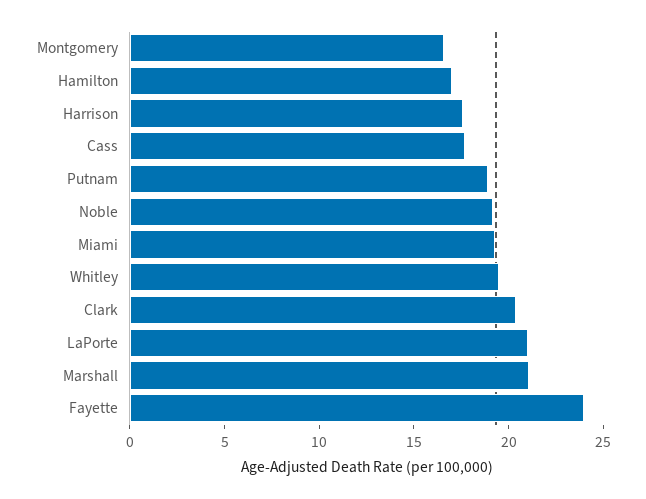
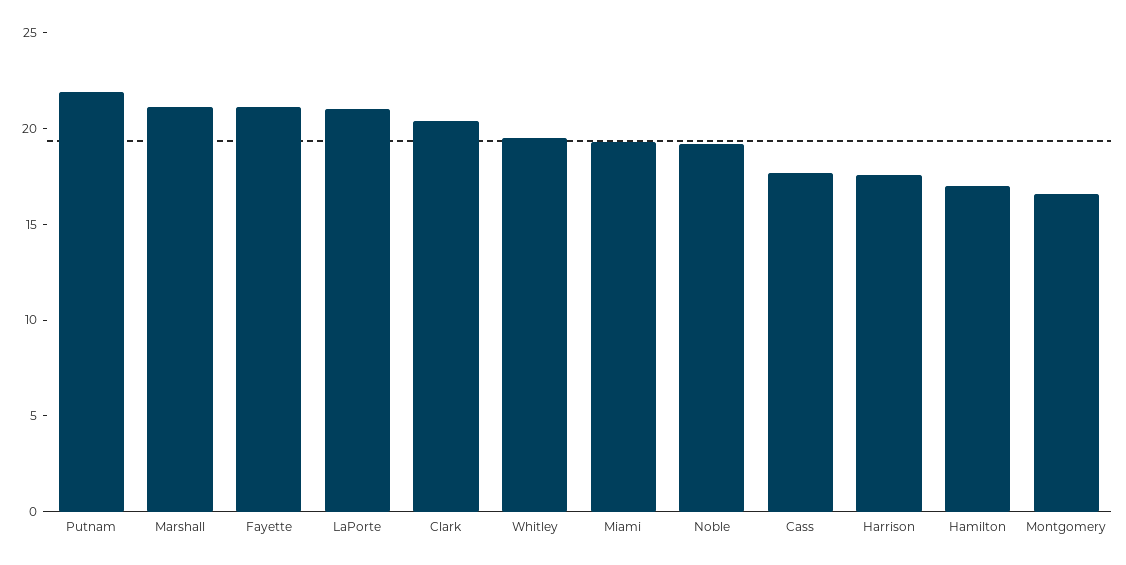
  {
    "Montgomery": 17,
    "Hamilton": 17,
    "Harrison": 18,
    "Cass": 18,
-   "Putnam": 19,
+   "Putnam": 22,
    "Noble": 19,
    "Miami": 19,
    "Whitley": 20,
    "Clark": 20,
    "LaPorte": 21,
    "Marshall": 21,
-   "Fayette": 24
+   "Fayette": 21
  }

